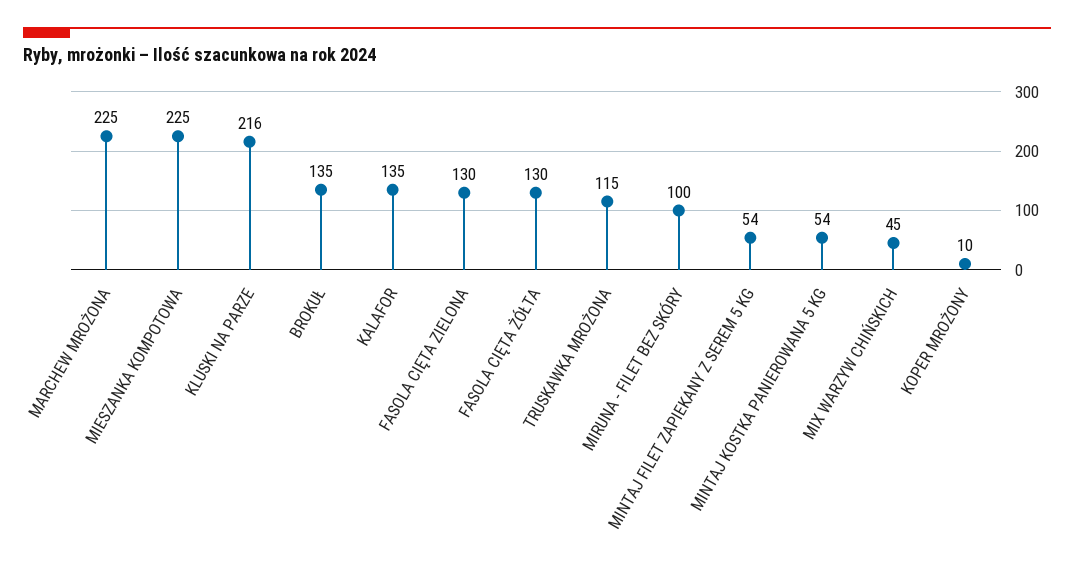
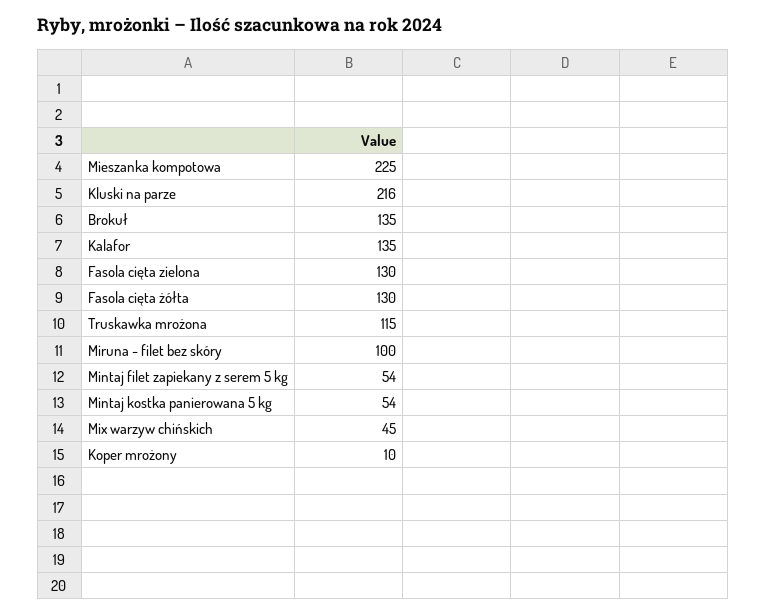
  {
-   "MARCHEW MROŻONA": 225,
    "MIESZANKA KOMPOTOWA": 225,
    "KLUSKI NA PARZE": 216,
    "BROKUŁ": 135,
    "KALAFOR": 135,
    "FASOLA CIĘTA ZIELONA": 130,
    "FASOLA CIĘTA ŻÓŁTA": 130,
    "TRUSKAWKA MROŻONA": 115,
    "MIRUNA - FILET BEZ SKÓRY": 100,
    "MINTAJ FILET ZAPIEKANY Z SEREM 5 KG": 54,
    "MINTAJ KOSTKA PANIEROWANA 5 KG": 54,
    "MIX WARZYW CHIŃSKICH": 45,
    "KOPER MROŻONY": 10
  }

